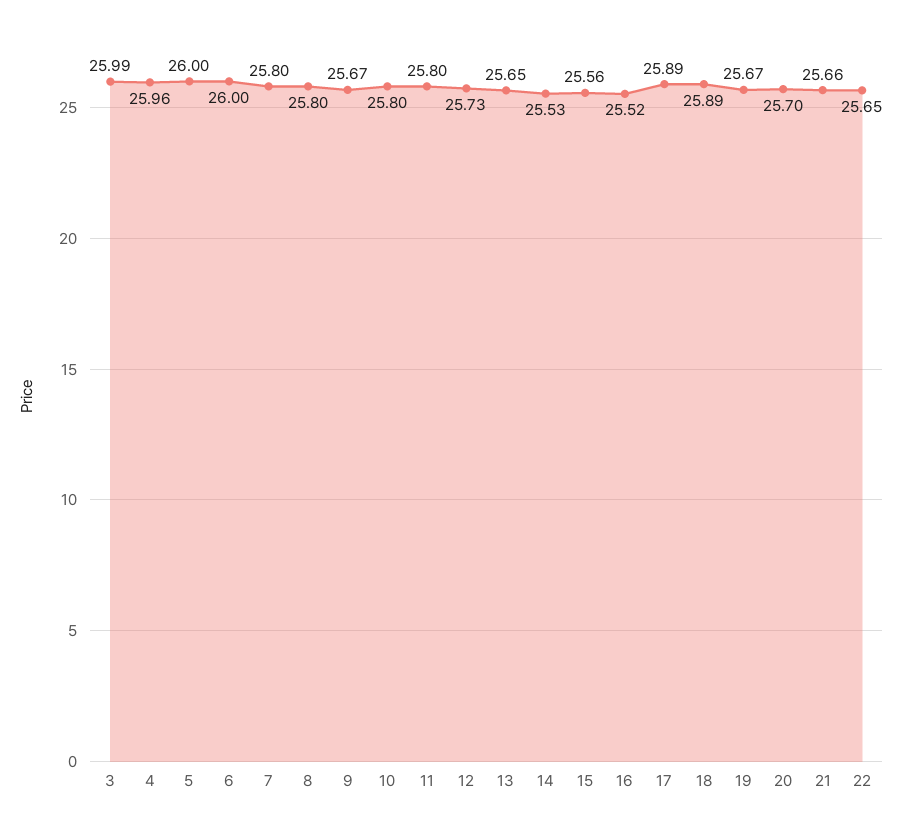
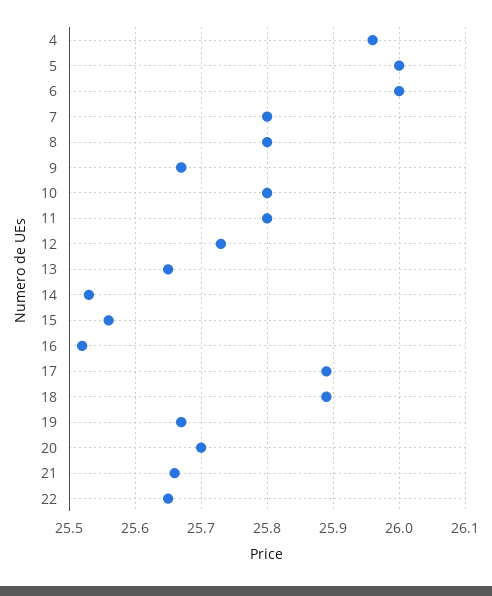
  {
-   "3": 25.99,
    "4": 25.96,
    "5": 26,
    "6": 26,
    "7": 25.8,
    "8": 25.8,
    "9": 25.67,
    "10": 25.8,
    "11": 25.8,
    "12": 25.73,
    "13": 25.65,
    "14": 25.53,
    "15": 25.56,
    "16": 25.52,
    "17": 25.89,
    "18": 25.89,
    "19": 25.67,
    "20": 25.7,
    "21": 25.66,
    "22": 25.65
  }

